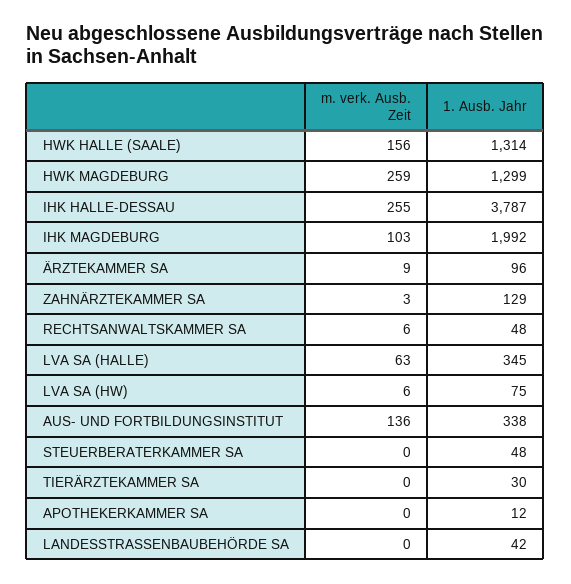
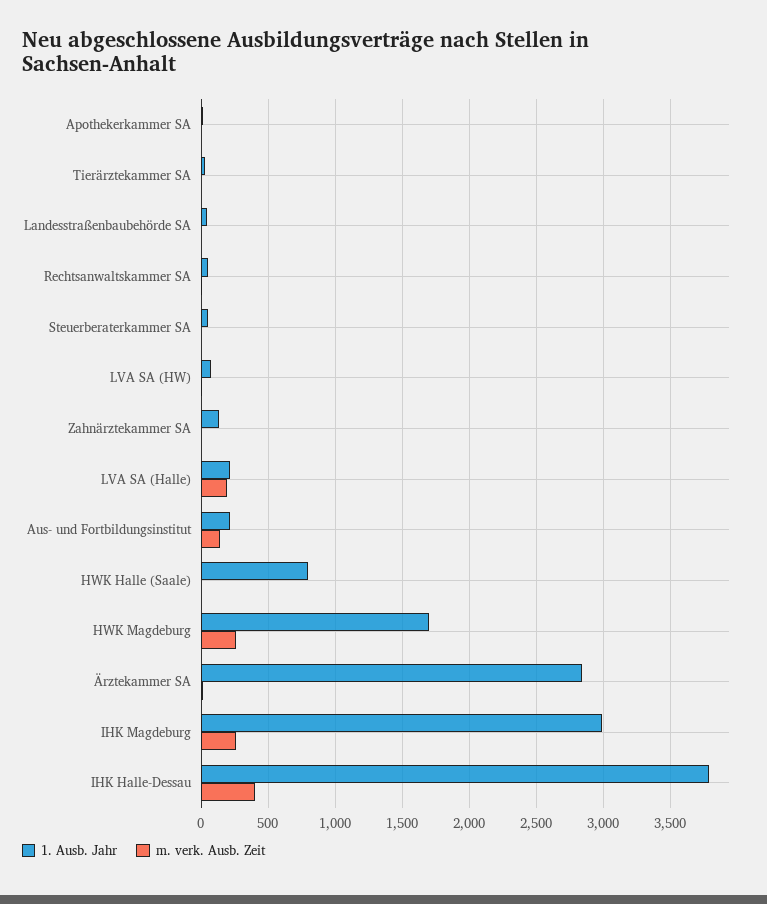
  {
    "m. verk. Ausb. Zeit": {
-     "HWK HALLE (SAALE)": 156,
+     "HWK HALLE (SAALE)": 0,
      "HWK MAGDEBURG": 259,
-     "IHK HALLE-DESSAU": 255,
+     "IHK HALLE-DESSAU": 400,
-     "IHK MAGDEBURG": 103,
+     "IHK MAGDEBURG": 250,
      "ÄRZTEKAMMER SA": 9,
      "ZAHNÄRZTEKAMMER SA": 3,
      "RECHTSANWALTSKAMMER SA": 6,
-     "LVA SA (HALLE)": 63,
+     "LVA SA (HALLE)": 200,
      "LVA SA (HW)": 6,
      "AUS- UND FORTBILDUNGSINSTITUT": 136,
      "STEUERBERATERKAMMER SA": 0,
      "TIERÄRZTEKAMMER SA": 0,
      "APOTHEKERKAMMER SA": 0,
      "LANDESSTRASSENBAUBEHÖRDE SA": 0
    },
    "1. Ausb. Jahr": {
-     "HWK HALLE (SAALE)": 1314,
+     "HWK HALLE (SAALE)": 800,
-     "HWK MAGDEBURG": 1299,
+     "HWK MAGDEBURG": 1700,
      "IHK HALLE-DESSAU": 3787,
-     "IHK MAGDEBURG": 1992,
+     "IHK MAGDEBURG": 3000,
-     "ÄRZTEKAMMER SA": 96,
+     "ÄRZTEKAMMER SA": 2850,
      "ZAHNÄRZTEKAMMER SA": 129,
      "RECHTSANWALTSKAMMER SA": 48,
-     "LVA SA (HALLE)": 345,
+     "LVA SA (HALLE)": 200,
      "LVA SA (HW)": 75,
-     "AUS- UND FORTBILDUNGSINSTITUT": 338,
+     "AUS- UND FORTBILDUNGSINSTITUT": 200,
      "STEUERBERATERKAMMER SA": 48,
      "TIERÄRZTEKAMMER SA": 30,
      "APOTHEKERKAMMER SA": 12,
      "LANDESSTRASSENBAUBEHÖRDE SA": 42
    }
  }

